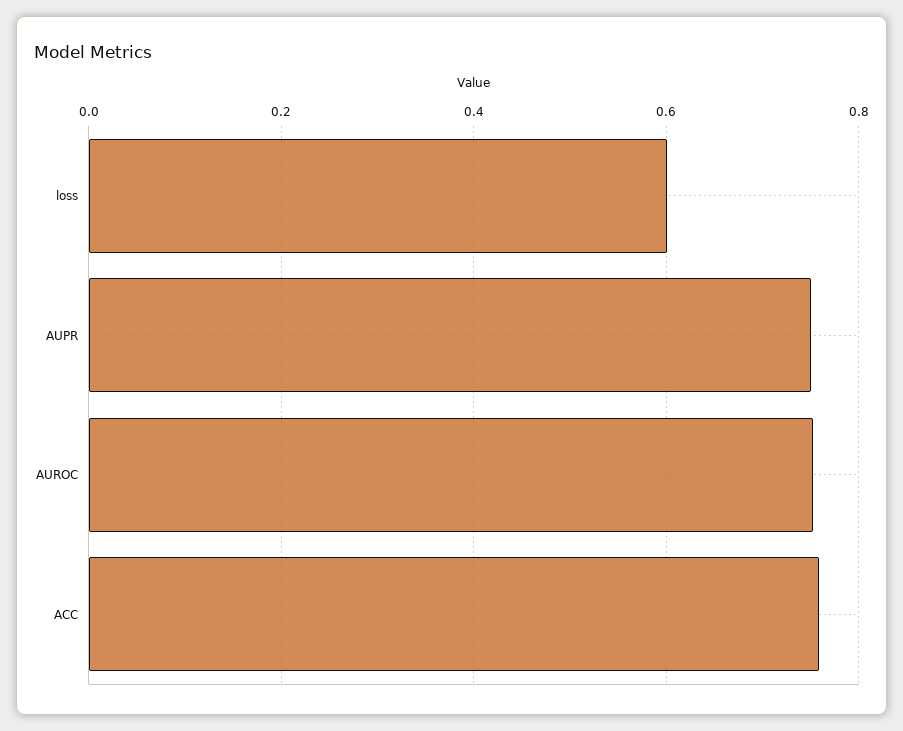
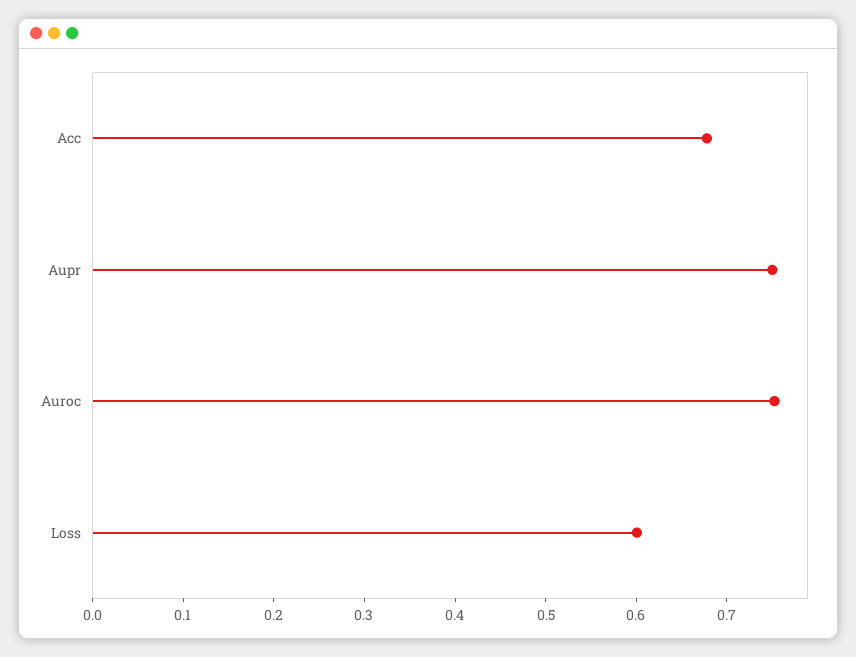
  {
    "loss": 0.6,
    "AUPR": 0.76,
    "AUROC": 0.76,
-   "ACC": 0.76
+   "ACC": 0.68
  }

